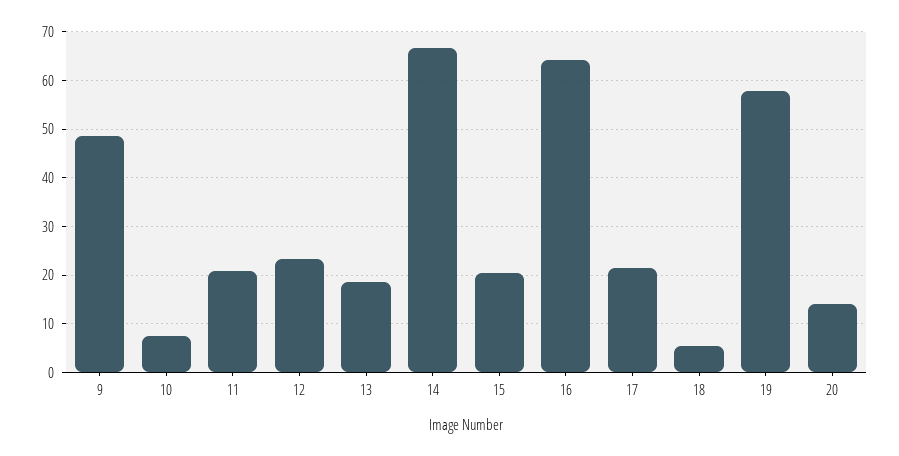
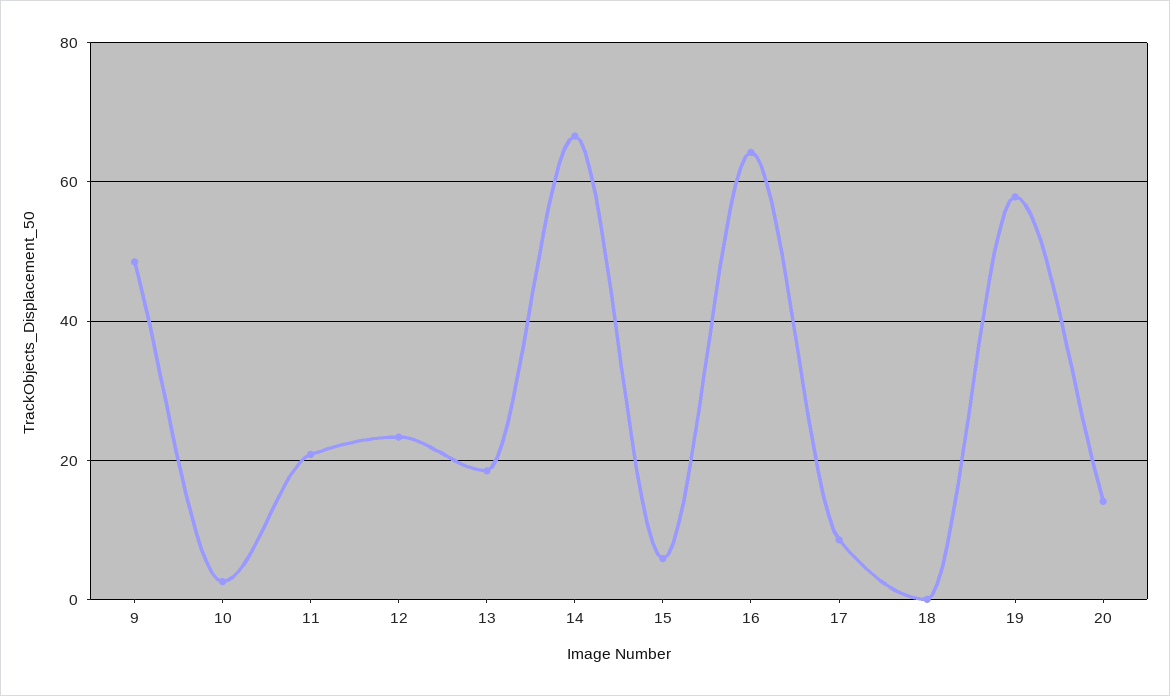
  {
    "9": 48,
-   "10": 8,
+   "10": 2,
    "11": 20,
    "12": 24,
    "13": 18,
    "14": 66,
-   "15": 20,
+   "15": 6,
    "16": 64,
-   "17": 22,
+   "17": 8,
-   "18": 6,
+   "18": 0,
    "19": 58,
    "20": 14
  }

